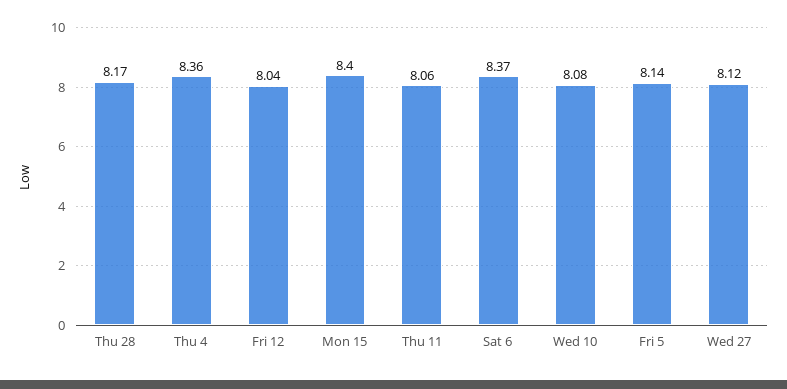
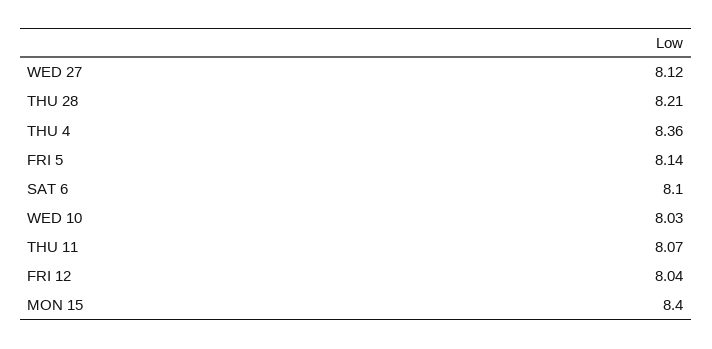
  {
-   "Thu 28": 8.17,
+   "Thu 28": 8.21,
    "Thu 4": 8.36,
    "Fri 12": 8.04,
    "Mon 15": 8.4,
-   "Thu 11": 8.06,
+   "Thu 11": 8.07,
-   "Sat 6": 8.37,
+   "Sat 6": 8.1,
-   "Wed 10": 8.08,
+   "Wed 10": 8.03,
    "Fri 5": 8.14,
    "Wed 27": 8.12
  }

